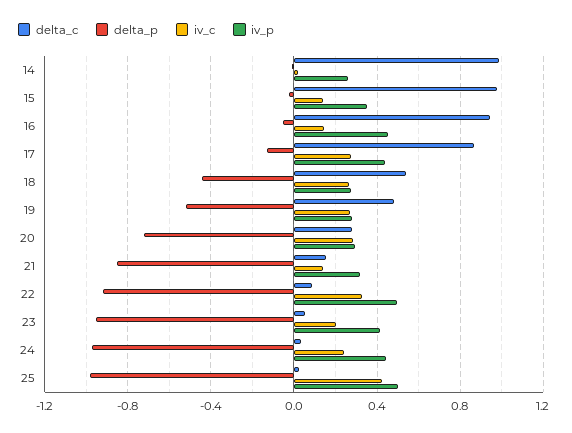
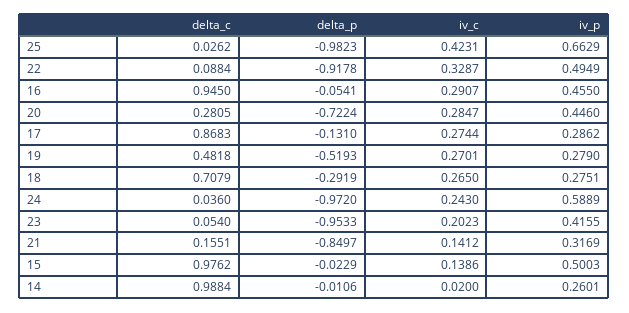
  {
    "delta_c": {
      "14": 0.9884,
      "15": 0.9762,
      "16": 0.945,
      "17": 0.8683,
-     "18": 0.55,
+     "18": 0.7079,
      "19": 0.4818,
      "20": 0.2805,
      "21": 0.1551,
      "22": 0.0884,
      "23": 0.054,
      "24": 0.036,
      "25": 0.0262
    },
    "delta_p": {
      "14": -0.0106,
      "15": -0.0229,
      "16": -0.0541,
      "17": -0.131,
-     "18": -0.45,
+     "18": -0.2919,
      "19": -0.5193,
      "20": -0.7224,
      "21": -0.8497,
      "22": -0.9178,
      "23": -0.9533,
      "24": -0.972,
      "25": -0.9823
    },
    "iv_c": {
      "14": 0.02,
      "15": 0.1386,
-     "16": 0.15,
+     "16": 0.2907,
      "17": 0.2744,
      "18": 0.265,
      "19": 0.2701,
      "20": 0.2847,
      "21": 0.1412,
      "22": 0.3287,
      "23": 0.2023,
      "24": 0.243,
      "25": 0.4231
    },
    "iv_p": {
      "14": 0.2601,
-     "15": 0.35,
+     "15": 0.5003,
      "16": 0.455,
-     "17": 0.45,
+     "17": 0.2862,
      "18": 0.2751,
      "19": 0.279,
-     "20": 0.3,
+     "20": 0.446,
      "21": 0.3169,
      "22": 0.4949,
      "23": 0.4155,
-     "24": 0.45,
+     "24": 0.5889,
-     "25": 0.5
+     "25": 0.6629
    }
  }

